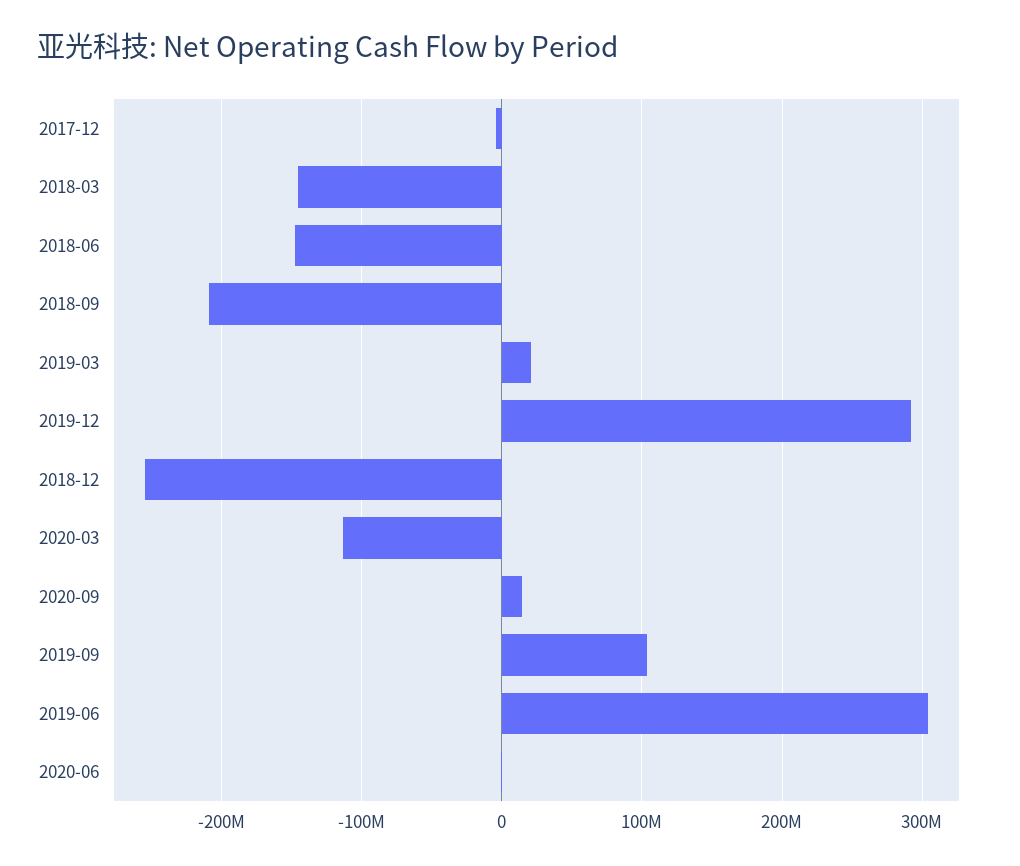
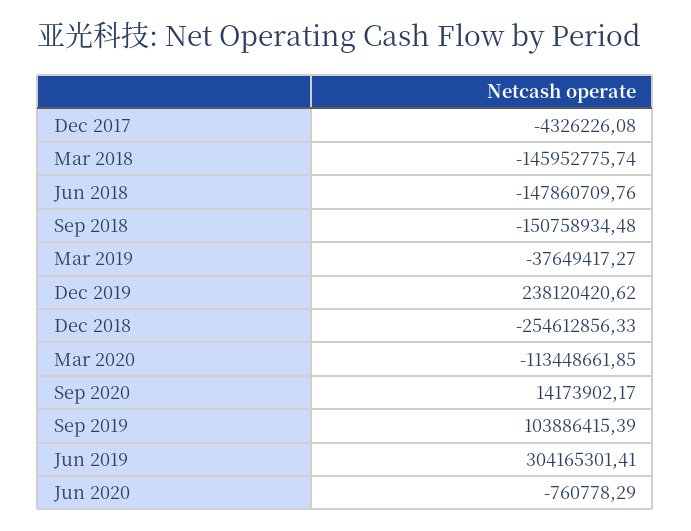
  {
    "2017-12": -4326226.08,
    "2018-03": -145952775.74,
    "2018-06": -147860709.76,
-   "2018-09": -210000000,
+   "2018-09": -150758934.48,
-   "2019-03": 20000000,
+   "2019-03": -37649417.27,
-   "2019-12": 290000000,
+   "2019-12": 238120420.62,
    "2018-12": -254612856.33,
    "2020-03": -113448661.85,
    "2020-09": 14173902.17,
    "2019-09": 103886415.39,
    "2019-06": 304165301.41,
    "2020-06": -760778.29
  }

